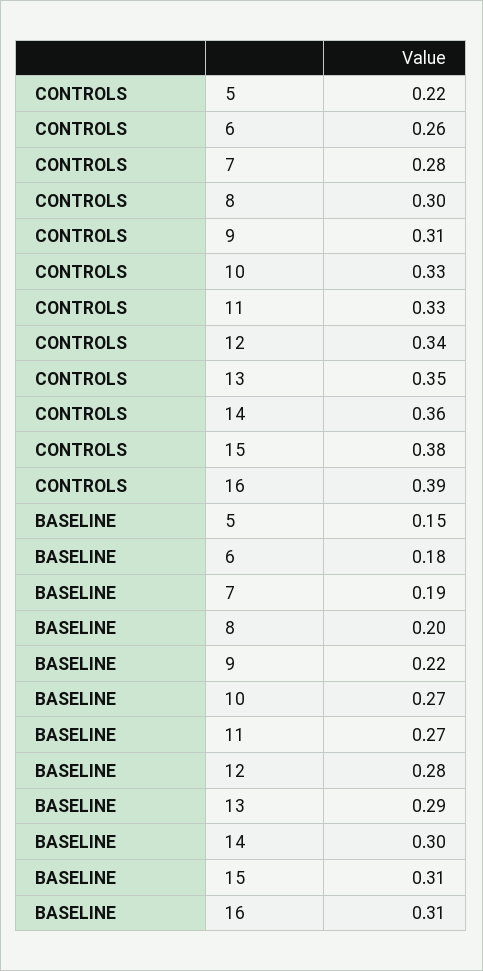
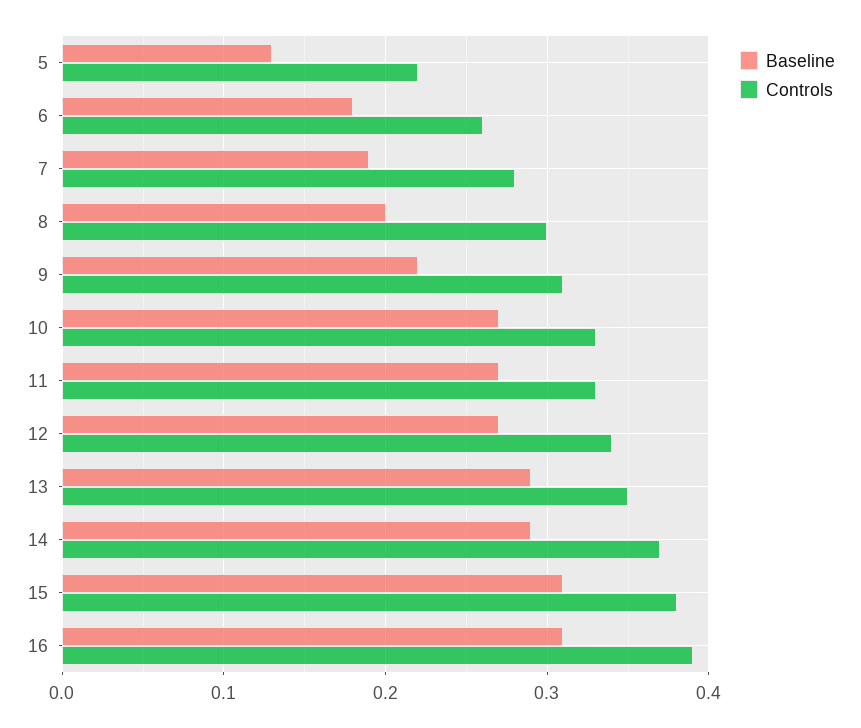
  {
    "CONTROLS": {
      "5": 0.22,
      "6": 0.26,
      "7": 0.28,
      "8": 0.3,
      "9": 0.31,
      "10": 0.33,
      "11": 0.33,
      "12": 0.34,
      "13": 0.35,
-     "14": 0.36,
+     "14": 0.37,
      "15": 0.38,
      "16": 0.39
    },
    "BASELINE": {
-     "5": 0.15,
+     "5": 0.13,
      "6": 0.18,
      "7": 0.19,
      "8": 0.2,
      "9": 0.22,
      "10": 0.27,
      "11": 0.27,
-     "12": 0.28,
+     "12": 0.27,
      "13": 0.29,
-     "14": 0.3,
+     "14": 0.29,
      "15": 0.31,
      "16": 0.31
    }
  }

